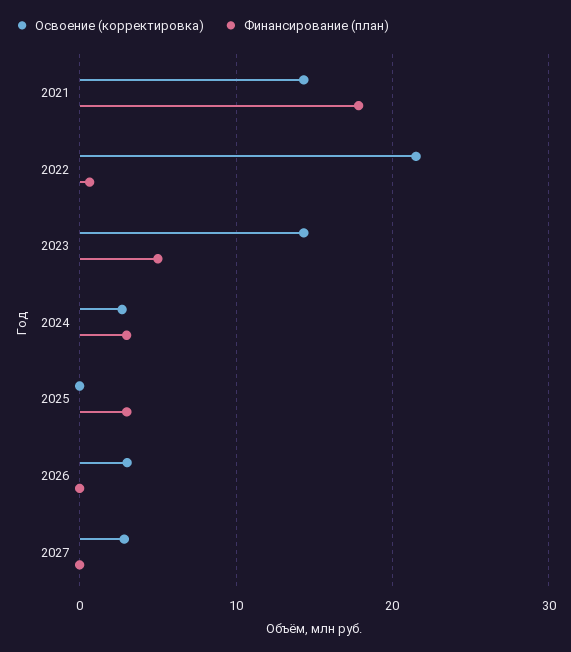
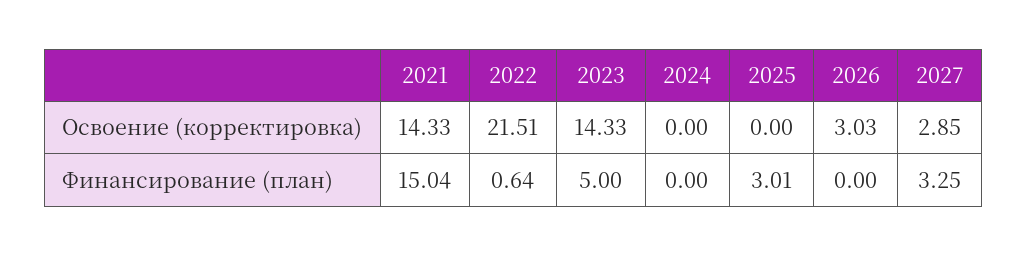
  {
    "Освоение (корректировка)": {
      "2021": 14.33,
      "2022": 21.51,
      "2023": 14.33,
-     "2024": 3,
+     "2024": 0,
      "2025": 0,
      "2026": 3.03,
      "2027": 2.85
    },
    "Финансирование (план)": {
-     "2021": 18,
+     "2021": 15.04,
      "2022": 0.64,
      "2023": 5,
-     "2024": 3,
+     "2024": 0,
      "2025": 3.01,
      "2026": 0,
-     "2027": 0
+     "2027": 3.25
    }
  }

